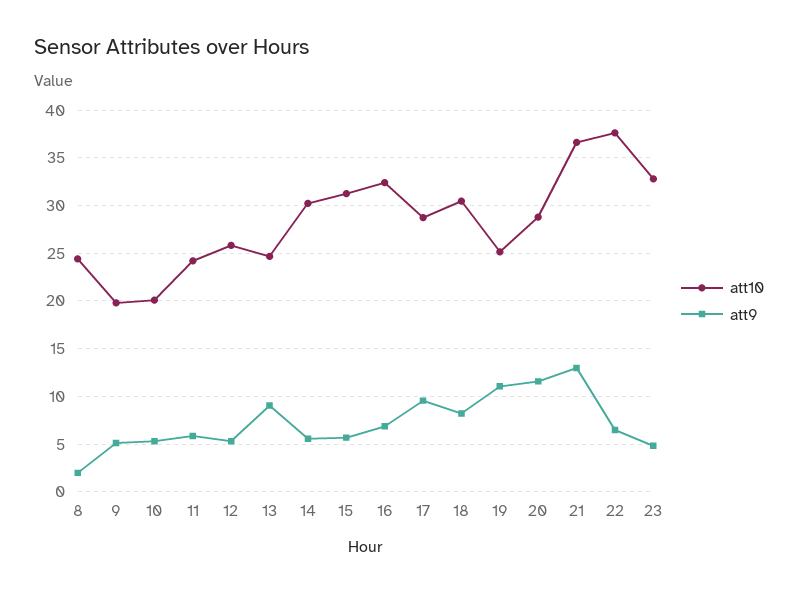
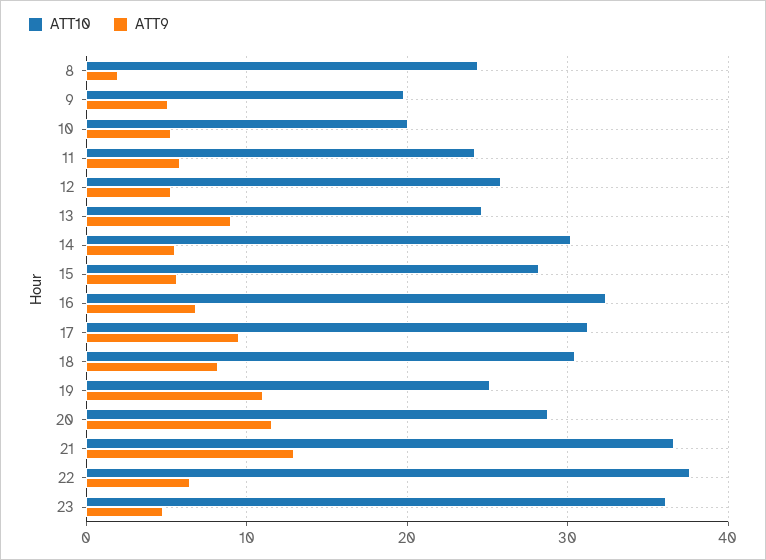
  {
    "att10": {
      "8": 24,
      "9": 20,
      "10": 20,
      "11": 24,
      "12": 26,
      "13": 25,
      "14": 30,
-     "15": 31,
+     "15": 28,
      "16": 32,
-     "17": 29,
+     "17": 31,
      "18": 30,
      "19": 25,
      "20": 29,
      "21": 37,
      "22": 38,
-     "23": 33
+     "23": 36
    },
    "att9": {
      "8": 2,
      "9": 5,
      "10": 5,
      "11": 6,
      "12": 5,
      "13": 9,
      "14": 6,
      "15": 6,
      "16": 7,
      "17": 10,
      "18": 8,
      "19": 11,
      "20": 12,
      "21": 13,
      "22": 6,
      "23": 5
    }
  }

